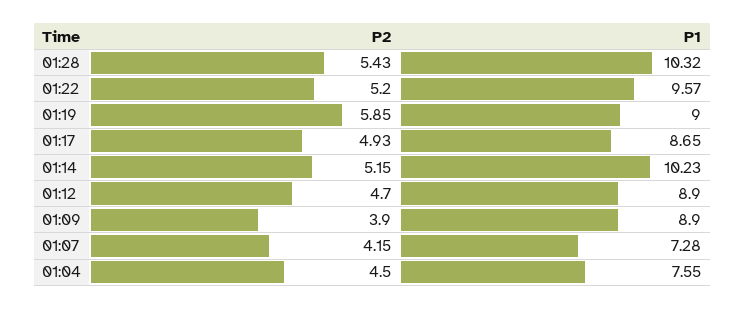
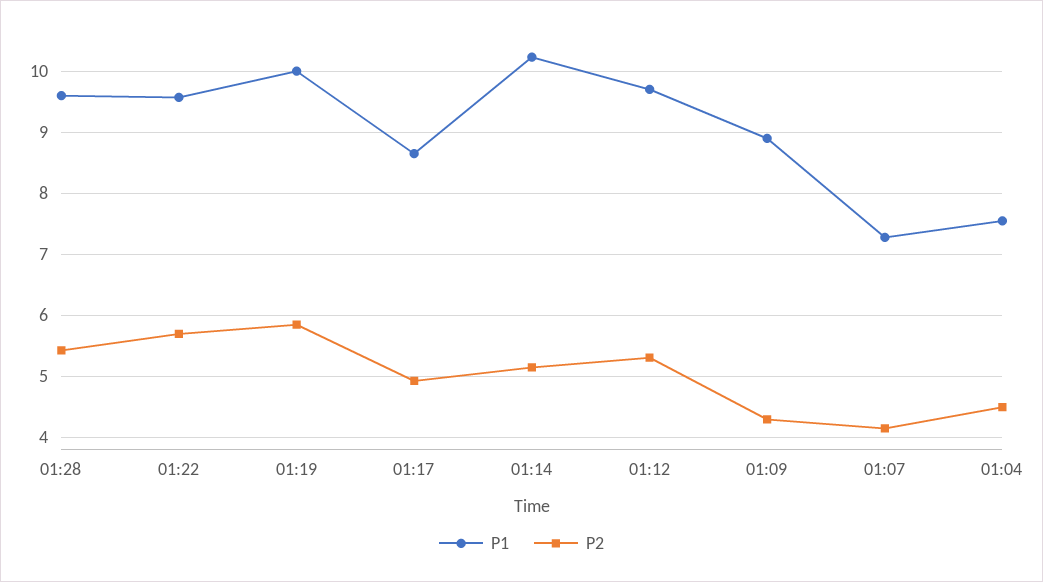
  {
    "P2": {
      "01:28": 5.43,
-     "01:22": 5.2,
+     "01:22": 5.7,
      "01:19": 5.85,
      "01:17": 4.93,
      "01:14": 5.15,
-     "01:12": 4.7,
+     "01:12": 5.3,
-     "01:09": 3.9,
+     "01:09": 4.3,
      "01:07": 4.15,
      "01:04": 4.5
    },
    "P1": {
-     "01:28": 10.32,
+     "01:28": 9.6,
      "01:22": 9.57,
-     "01:19": 9,
+     "01:19": 10,
      "01:17": 8.65,
      "01:14": 10.23,
-     "01:12": 8.9,
+     "01:12": 9.7,
      "01:09": 8.9,
      "01:07": 7.28,
      "01:04": 7.55
    }
  }

